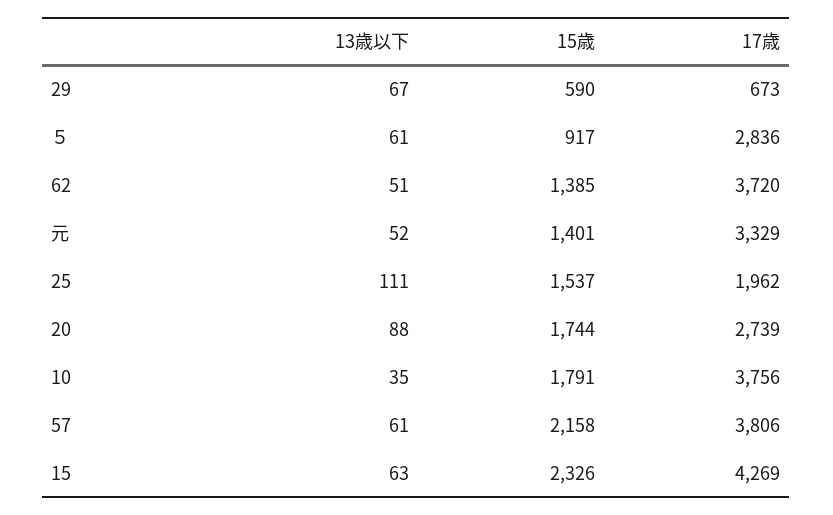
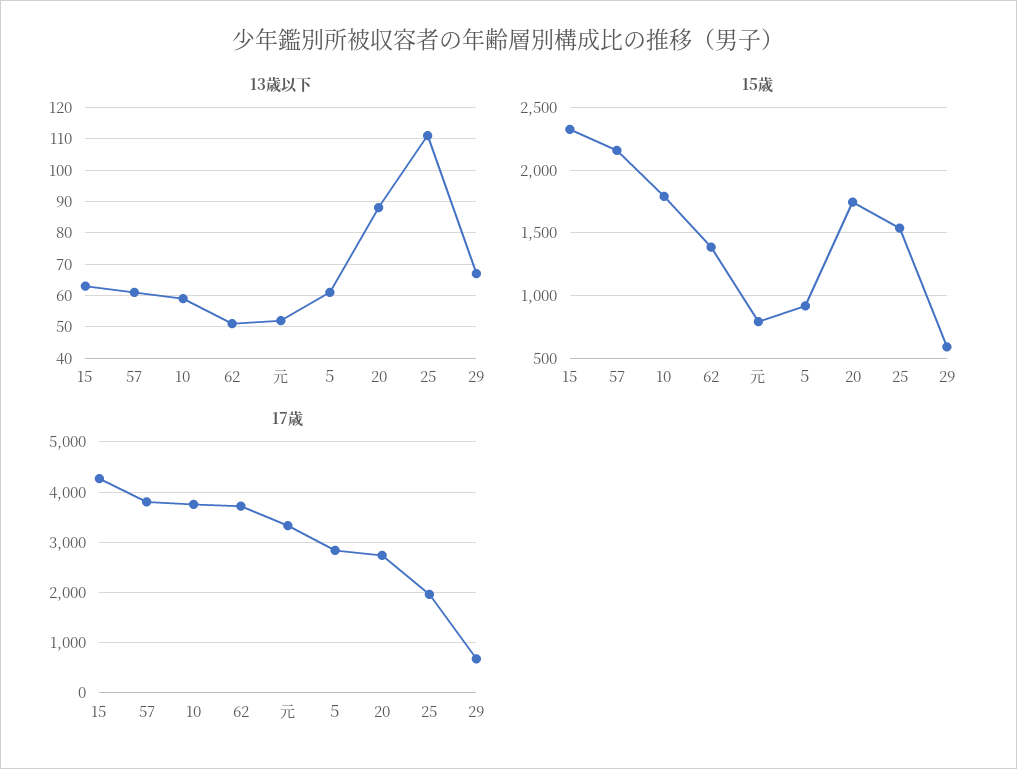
  {
    "13歳以下": {
      "29": 67,
      "５": 61,
      "62": 51,
      "元": 52,
      "25": 111,
      "20": 88,
-     "10": 35,
+     "10": 60,
      "57": 61,
      "15": 63
    },
    "15歳": {
      "29": 590,
      "５": 917,
      "62": 1385,
-     "元": 1401,
+     "元": 800,
      "25": 1537,
      "20": 1744,
      "10": 1791,
      "57": 2158,
      "15": 2326
    },
    "17歳": {
      "29": 673,
      "５": 2836,
      "62": 3720,
      "元": 3329,
      "25": 1962,
      "20": 2739,
      "10": 3756,
      "57": 3806,
      "15": 4269
    }
  }

